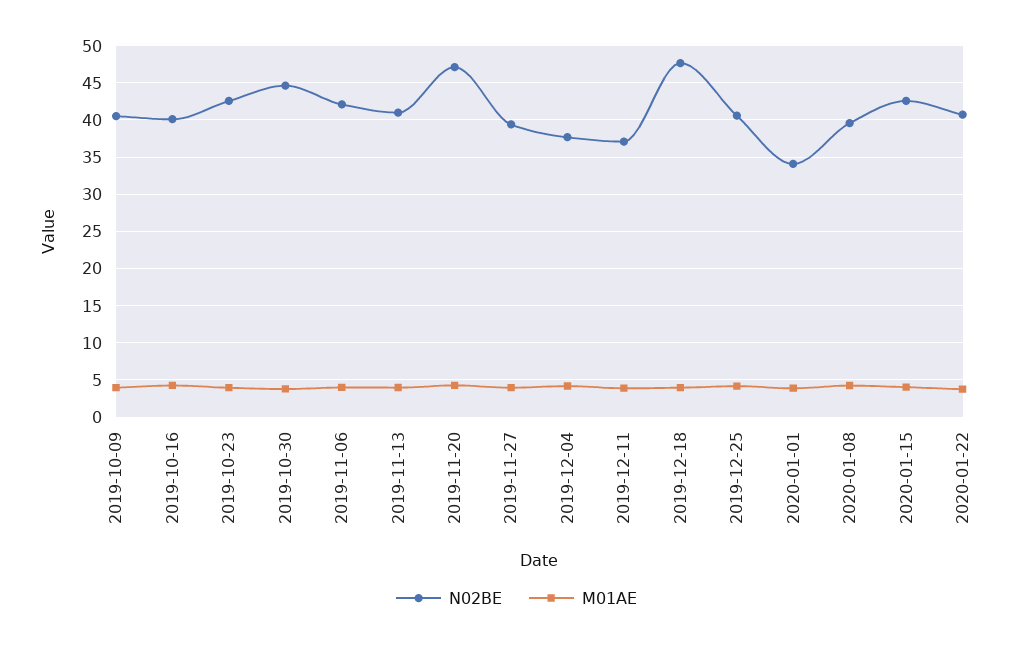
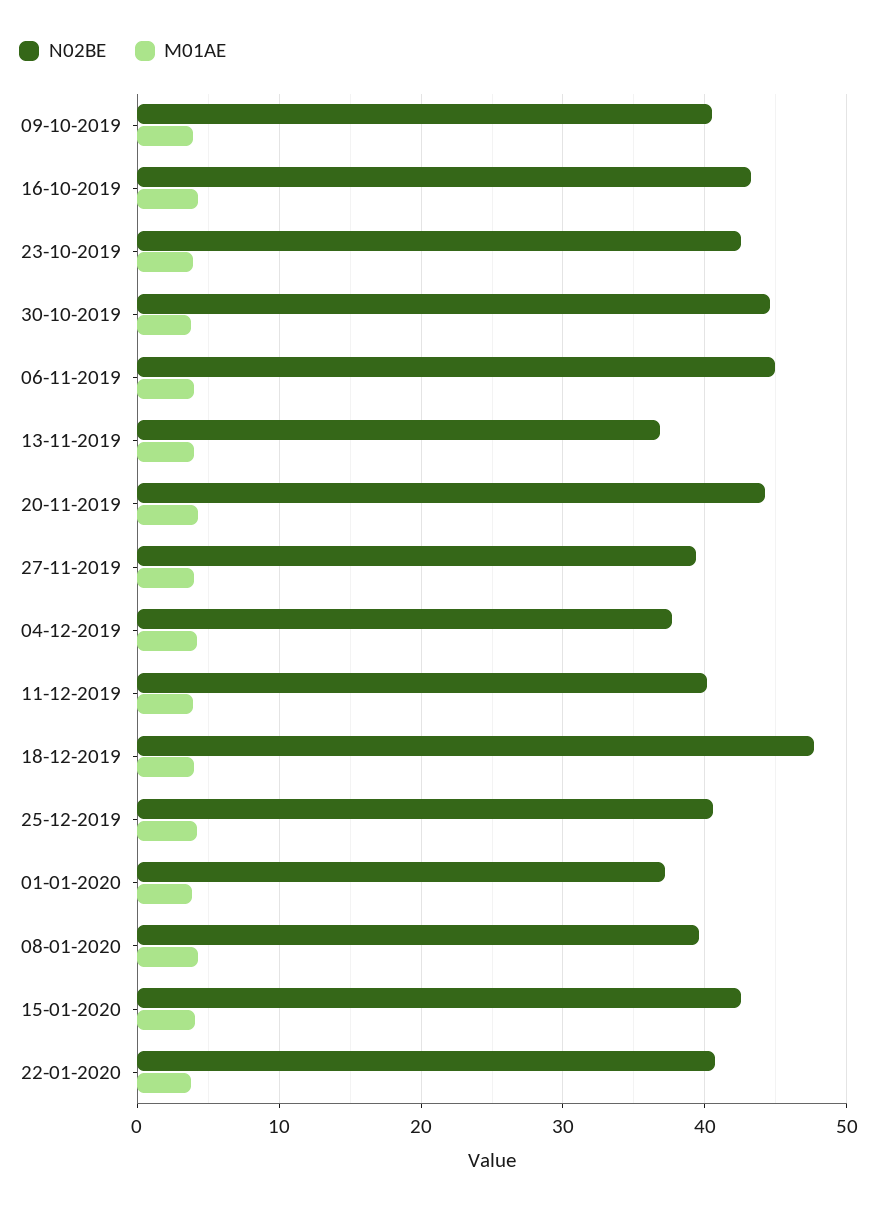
  {
    "N02BE": {
      "2019-10-09": 41,
-     "2019-10-16": 40,
+     "2019-10-16": 43,
      "2019-10-23": 43,
      "2019-10-30": 45,
-     "2019-11-06": 42,
+     "2019-11-06": 45,
-     "2019-11-13": 41,
+     "2019-11-13": 37,
-     "2019-11-20": 47,
+     "2019-11-20": 44,
      "2019-11-27": 39,
      "2019-12-04": 38,
-     "2019-12-11": 37,
+     "2019-12-11": 40,
      "2019-12-18": 48,
      "2019-12-25": 41,
-     "2020-01-01": 34,
+     "2020-01-01": 37,
      "2020-01-08": 40,
      "2020-01-15": 43,
      "2020-01-22": 41
    },
    "M01AE": {
      "2019-10-09": 4,
      "2019-10-16": 4,
      "2019-10-23": 4,
      "2019-10-30": 4,
      "2019-11-06": 4,
      "2019-11-13": 4,
      "2019-11-20": 4,
      "2019-11-27": 4,
      "2019-12-04": 4,
      "2019-12-11": 4,
      "2019-12-18": 4,
      "2019-12-25": 4,
      "2020-01-01": 4,
      "2020-01-08": 4,
      "2020-01-15": 4,
      "2020-01-22": 4
    }
  }

